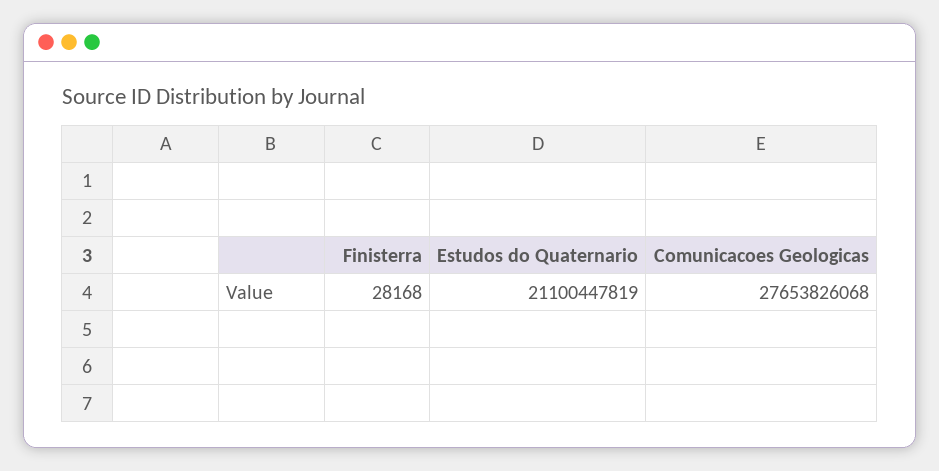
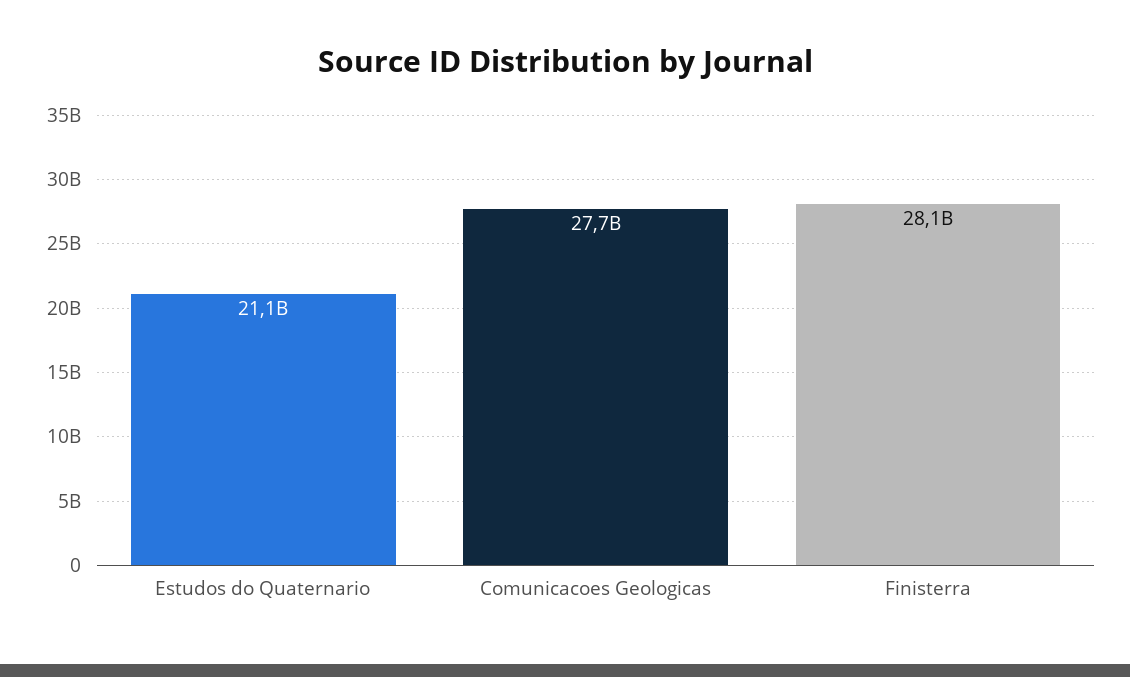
  {
-   "Finisterra": 28168,
+   "Finisterra": 28100000000,
    "Estudos do Quaternario": 21100447819,
    "Comunicacoes Geologicas": 27653826068
  }

